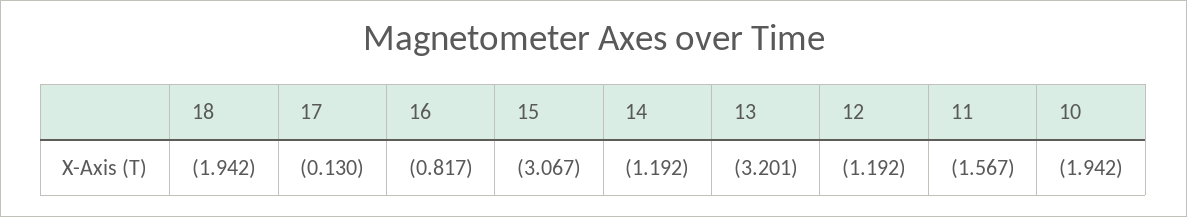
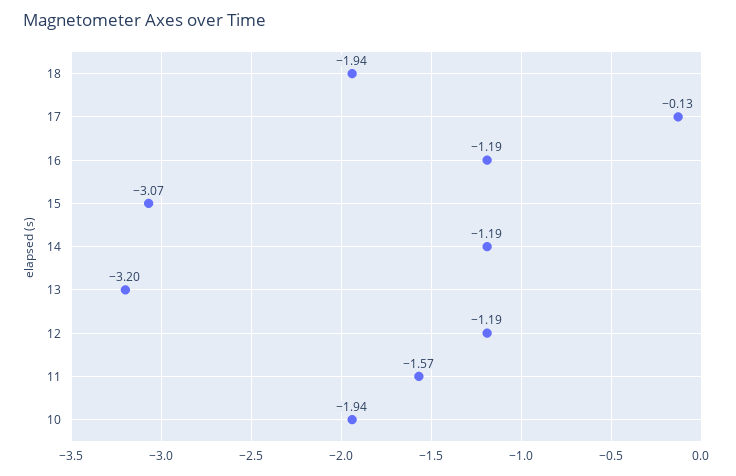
  {
    "18": -1.942,
    "17": -0.13,
-   "16": -0.817,
+   "16": -1.19,
    "15": -3.067,
    "14": -1.192,
    "13": -3.201,
    "12": -1.192,
    "11": -1.567,
    "10": -1.942
  }

